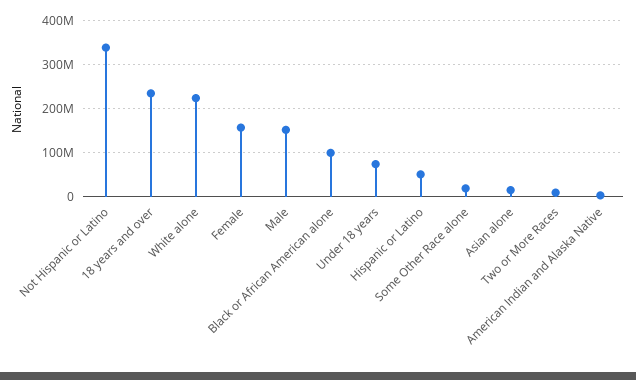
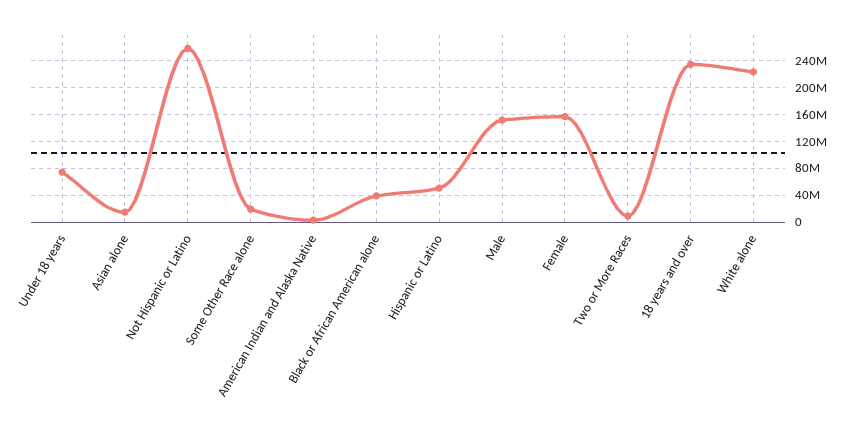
  {
-   "Not Hispanic or Latino": 340000000,
+   "Not Hispanic or Latino": 260000000,
    "18 years and over": 230000000,
    "White alone": 220000000,
    "Female": 160000000,
    "Male": 150000000,
-   "Black or African American alone": 100000000,
+   "Black or African American alone": 40000000,
    "Under 18 years": 70000000,
    "Hispanic or Latino": 50000000,
    "Some Other Race alone": 20000000,
    "Asian alone": 10000000,
    "Two or More Races": 10000000,
    "American Indian and Alaska Native": 0
  }

